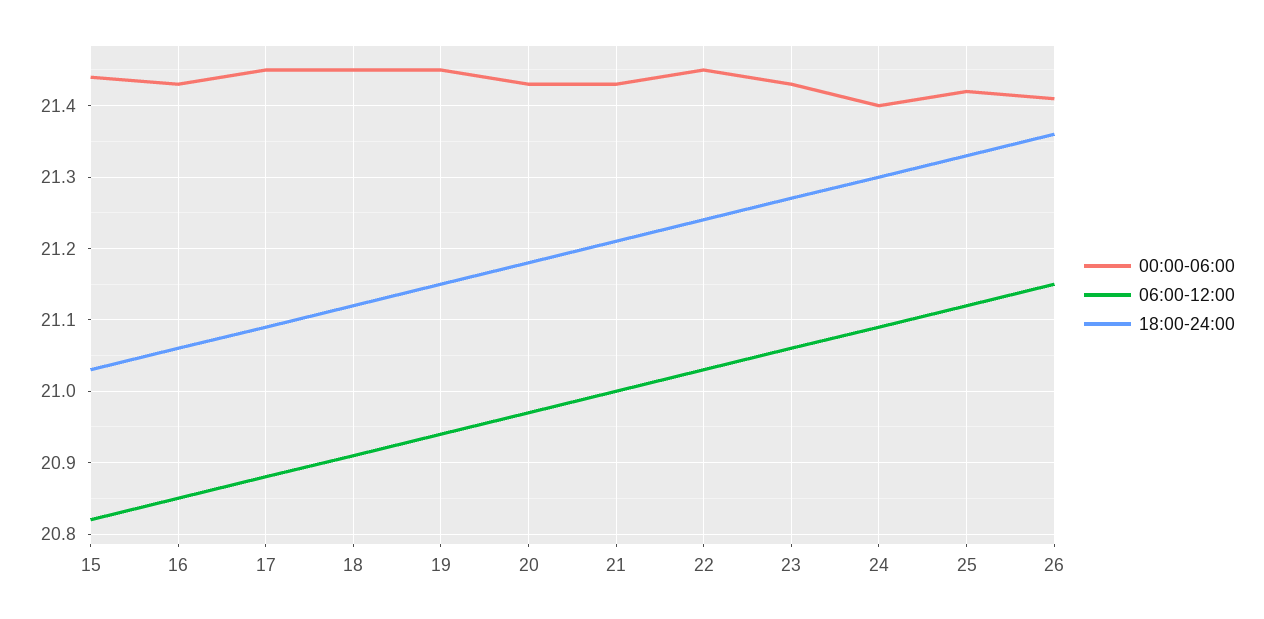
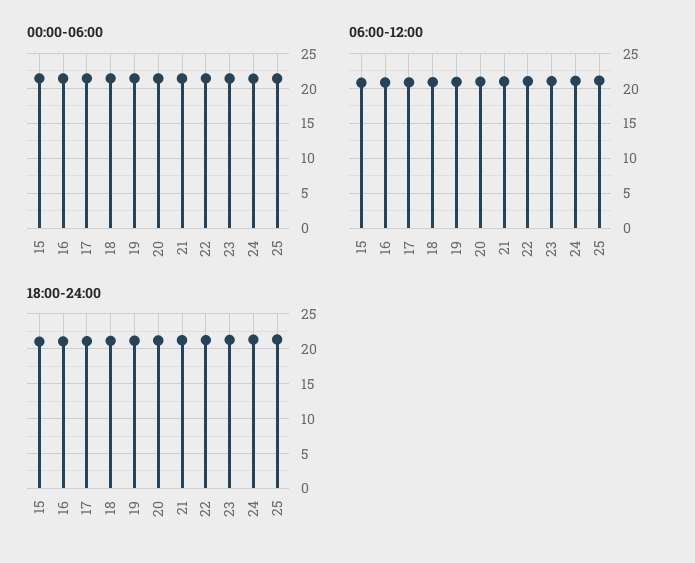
  {
    "00:00-06:00": {
      "15": 21.44,
      "16": 21.43,
      "17": 21.45,
      "18": 21.45,
      "19": 21.45,
      "20": 21.43,
      "21": 21.43,
      "22": 21.45,
      "23": 21.43,
      "24": 21.4,
-     "25": 21.42,
+     "25": 21.42
-     "26": 21.41
    },
    "06:00-12:00": {
      "15": 20.82,
      "16": 20.85,
      "17": 20.88,
      "18": 20.91,
      "19": 20.94,
      "20": 20.97,
      "21": 21,
      "22": 21.03,
      "23": 21.06,
      "24": 21.09,
-     "25": 21.12,
+     "25": 21.12
-     "26": 21.15
    },
    "18:00-24:00": {
      "15": 21.03,
      "16": 21.06,
      "17": 21.09,
      "18": 21.12,
      "19": 21.15,
      "20": 21.18,
      "21": 21.21,
      "22": 21.24,
      "23": 21.27,
      "24": 21.3,
-     "25": 21.33,
+     "25": 21.33
-     "26": 21.36
    }
  }

